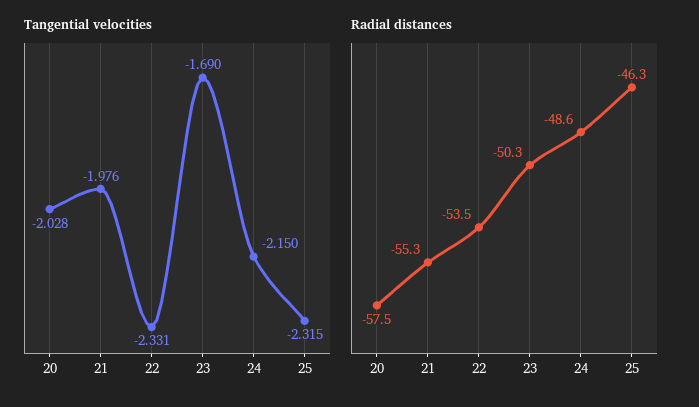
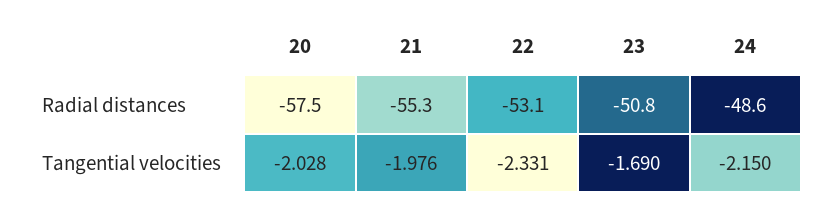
  {
    "Tangential velocities": {
      "20": -2.028,
      "21": -1.976,
      "22": -2.331,
      "23": -1.69,
-     "24": -2.15,
+     "24": -2.15
-     "25": -2.315
    },
    "Radial distances": {
      "20": -57.5,
      "21": -55.3,
-     "22": -53.5,
+     "22": -53.1,
-     "23": -50.3,
+     "23": -50.8,
-     "24": -48.6,
+     "24": -48.6
-     "25": -46.3
    }
  }

